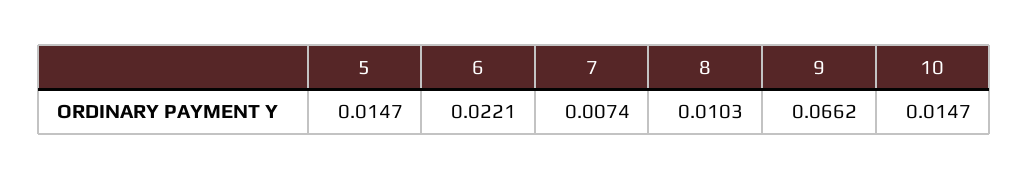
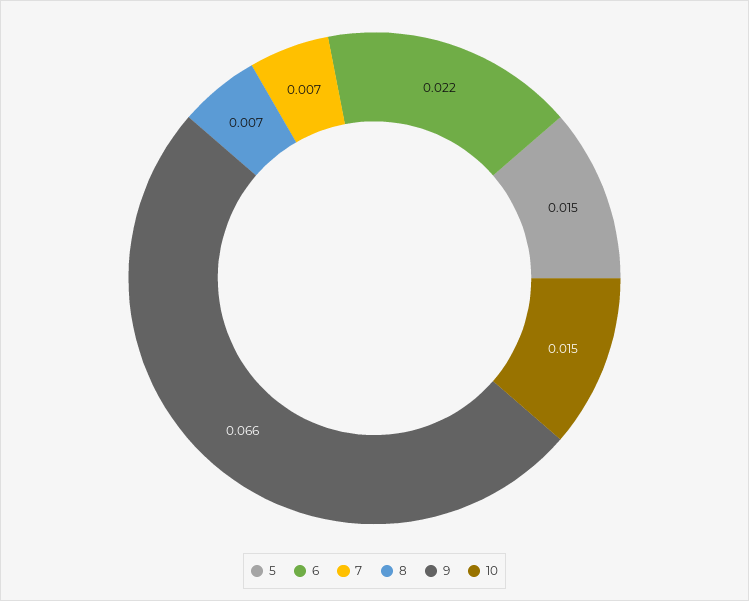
  {
    "5": 0.0147,
    "6": 0.0221,
    "7": 0.0074,
-   "8": 0.0103,
+   "8": 0.007,
    "9": 0.0662,
    "10": 0.0147
  }

